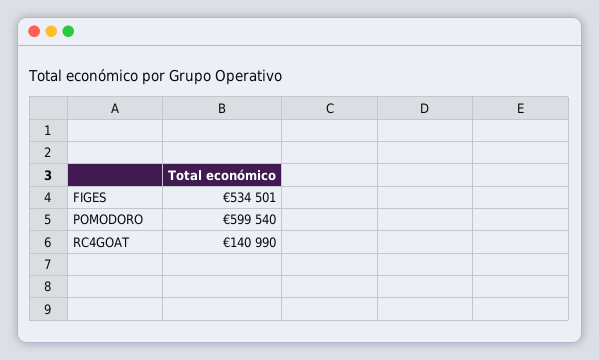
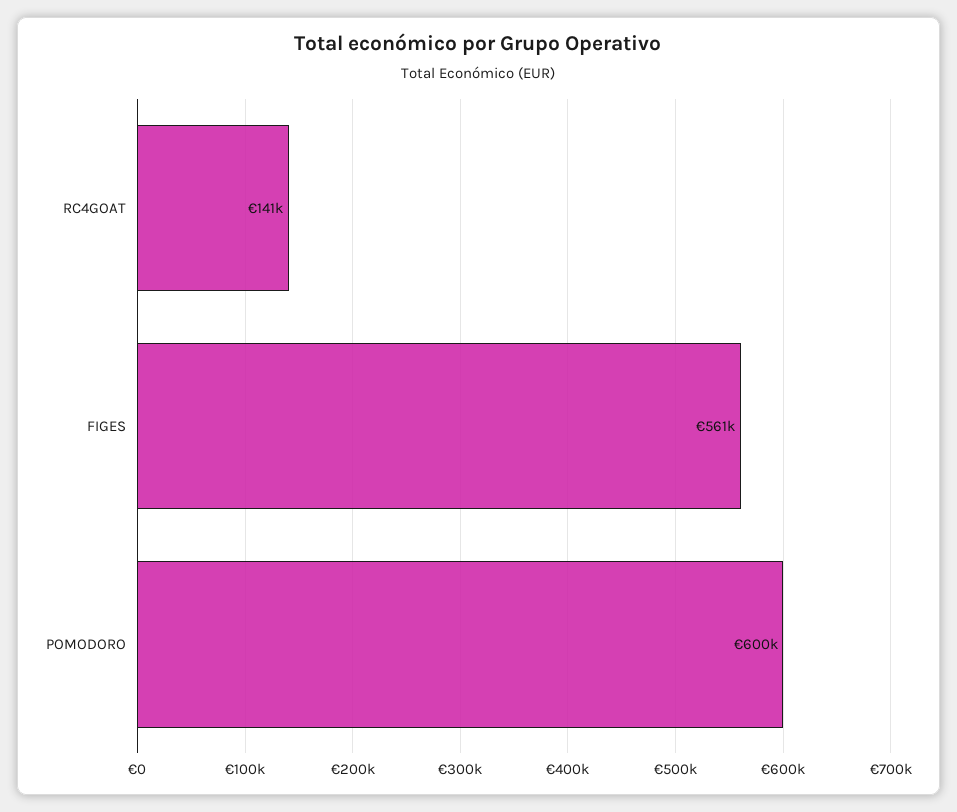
  {
-   "FIGES": 534501,
+   "FIGES": 561000,
    "POMODORO": 599540,
    "RC4GOAT": 140990
  }

